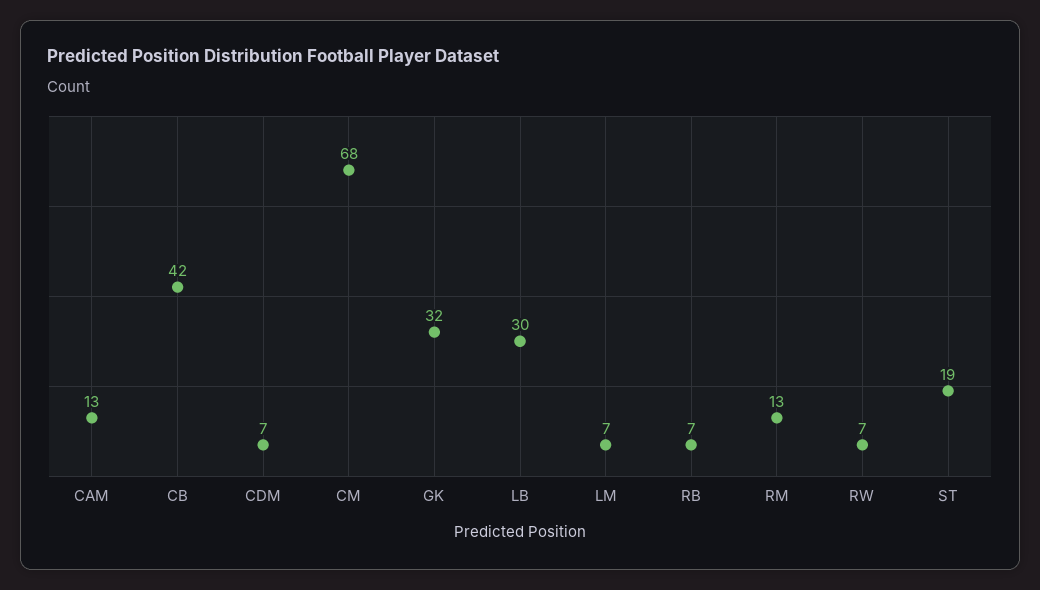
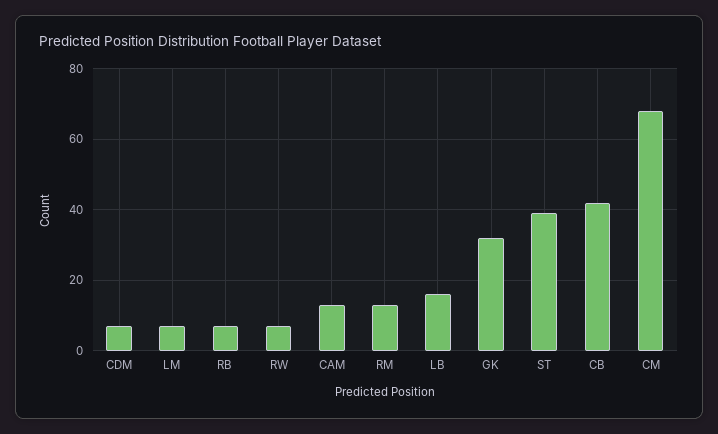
  {
    "CAM": 13,
    "CB": 42,
    "CDM": 7,
    "CM": 68,
    "GK": 32,
-   "LB": 30,
+   "LB": 15,
    "LM": 7,
    "RB": 7,
    "RM": 13,
    "RW": 7,
-   "ST": 19
+   "ST": 40
  }

